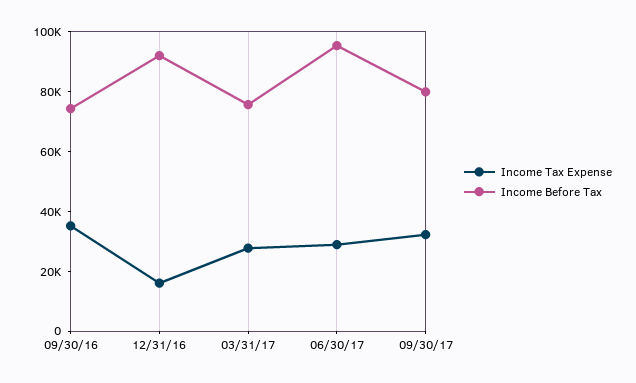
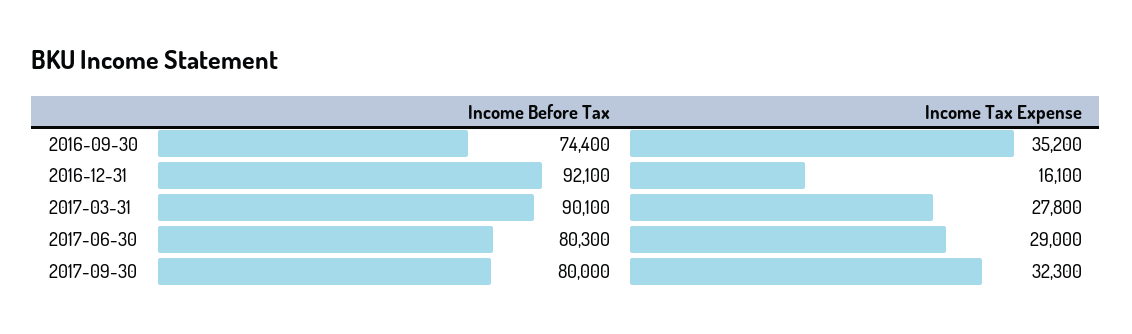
  {
    "Income Tax Expense": {
      "09/30/16": 35200,
      "12/31/16": 16100,
      "03/31/17": 27800,
      "06/30/17": 29000,
      "09/30/17": 32300
    },
    "Income Before Tax": {
      "09/30/16": 74400,
      "12/31/16": 92100,
-     "03/31/17": 75000,
+     "03/31/17": 90100,
-     "06/30/17": 95000,
+     "06/30/17": 80300,
      "09/30/17": 80000
    }
  }

